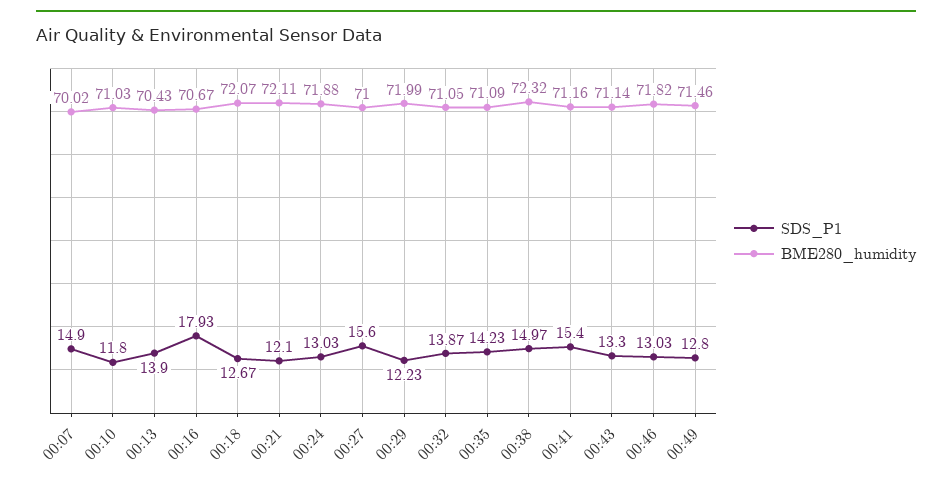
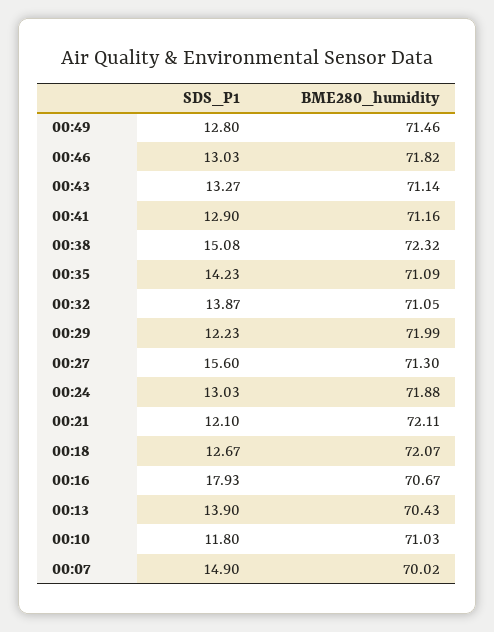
  {
    "SDS_P1": {
      "00:07": 14.9,
      "00:10": 11.8,
      "00:13": 13.9,
      "00:16": 17.93,
      "00:18": 12.67,
      "00:21": 12.1,
      "00:24": 13.03,
      "00:27": 15.6,
      "00:29": 12.23,
      "00:32": 13.87,
      "00:35": 14.23,
-     "00:38": 14.97,
+     "00:38": 15.08,
-     "00:41": 15.4,
+     "00:41": 12.9,
-     "00:43": 13.3,
+     "00:43": 13.27,
      "00:46": 13.03,
      "00:49": 12.8
    },
    "BME280_humidity": {
      "00:07": 70.02,
      "00:10": 71.03,
      "00:13": 70.43,
      "00:16": 70.67,
      "00:18": 72.07,
      "00:21": 72.11,
      "00:24": 71.88,
-     "00:27": 71,
+     "00:27": 71.3,
      "00:29": 71.99,
      "00:32": 71.05,
      "00:35": 71.09,
      "00:38": 72.32,
      "00:41": 71.16,
      "00:43": 71.14,
      "00:46": 71.82,
      "00:49": 71.46
    }
  }

